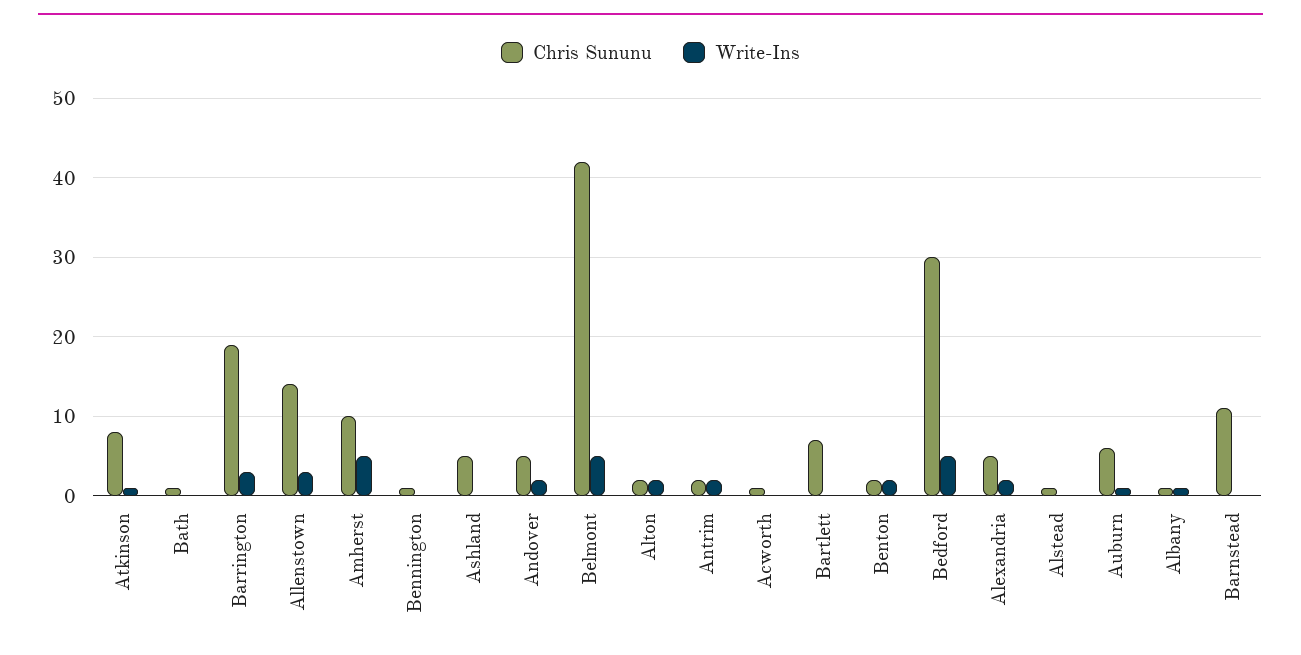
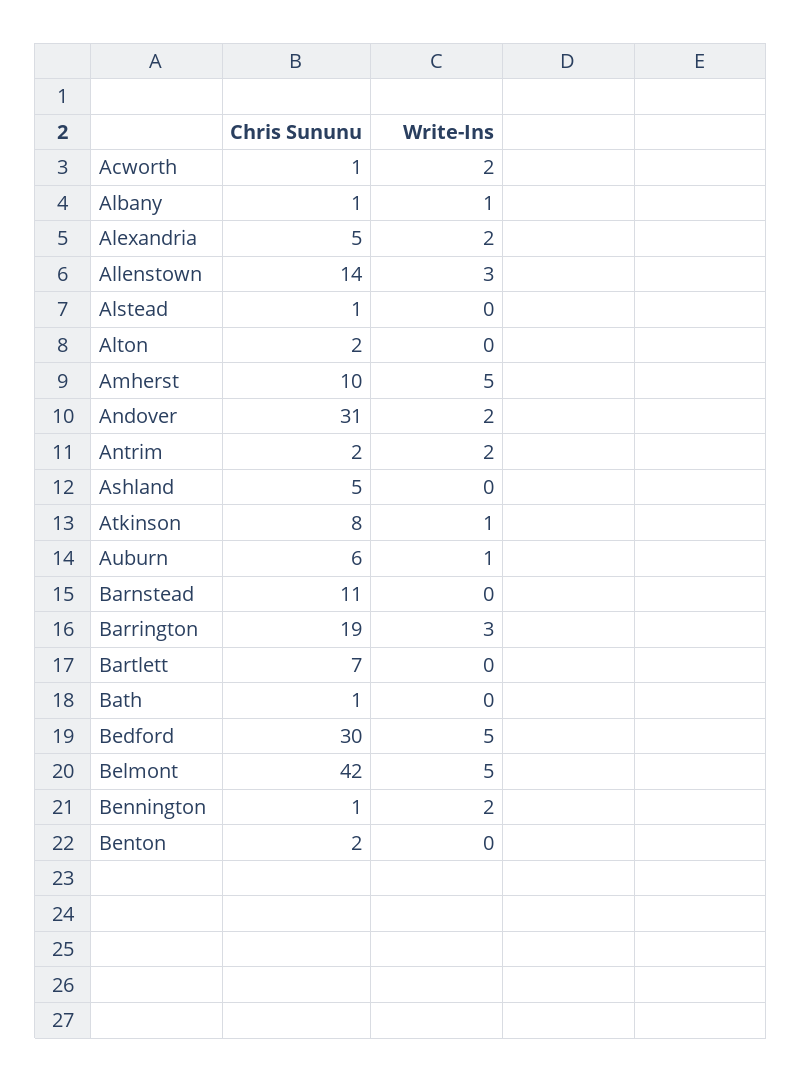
  {
    "Chris Sununu": {
      "Atkinson": 8,
      "Bath": 1,
      "Barrington": 19,
      "Allenstown": 14,
      "Amherst": 10,
      "Bennington": 1,
      "Ashland": 5,
-     "Andover": 5,
+     "Andover": 31,
      "Belmont": 42,
      "Alton": 2,
      "Antrim": 2,
      "Acworth": 1,
      "Bartlett": 7,
      "Benton": 2,
      "Bedford": 30,
      "Alexandria": 5,
      "Alstead": 1,
      "Auburn": 6,
      "Albany": 1,
      "Barnstead": 11
    },
    "Write-Ins": {
      "Atkinson": 1,
      "Bath": 0,
      "Barrington": 3,
      "Allenstown": 3,
      "Amherst": 5,
-     "Bennington": 0,
+     "Bennington": 2,
      "Ashland": 0,
      "Andover": 2,
      "Belmont": 5,
-     "Alton": 2,
+     "Alton": 0,
      "Antrim": 2,
-     "Acworth": 0,
+     "Acworth": 2,
      "Bartlett": 0,
-     "Benton": 2,
+     "Benton": 0,
      "Bedford": 5,
      "Alexandria": 2,
      "Alstead": 0,
      "Auburn": 1,
      "Albany": 1,
      "Barnstead": 0
    }
  }

